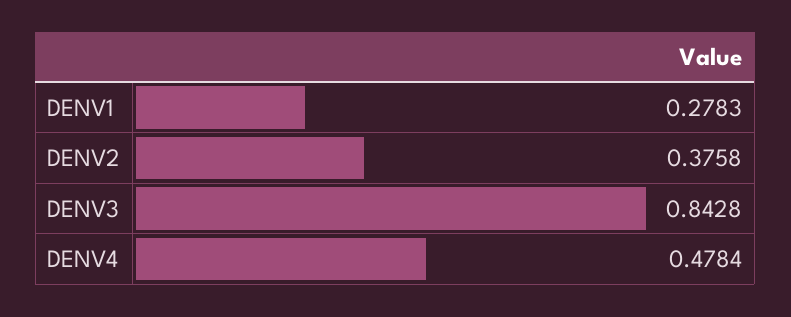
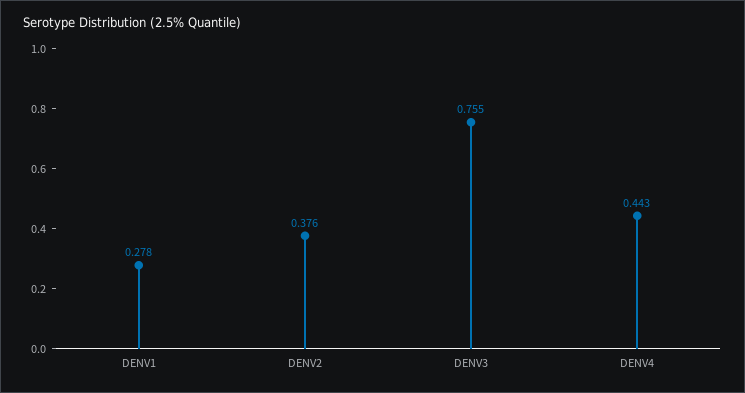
  {
    "DENV1": 0.2783,
    "DENV2": 0.3758,
-   "DENV3": 0.8428,
+   "DENV3": 0.755,
-   "DENV4": 0.4784
+   "DENV4": 0.443
  }

